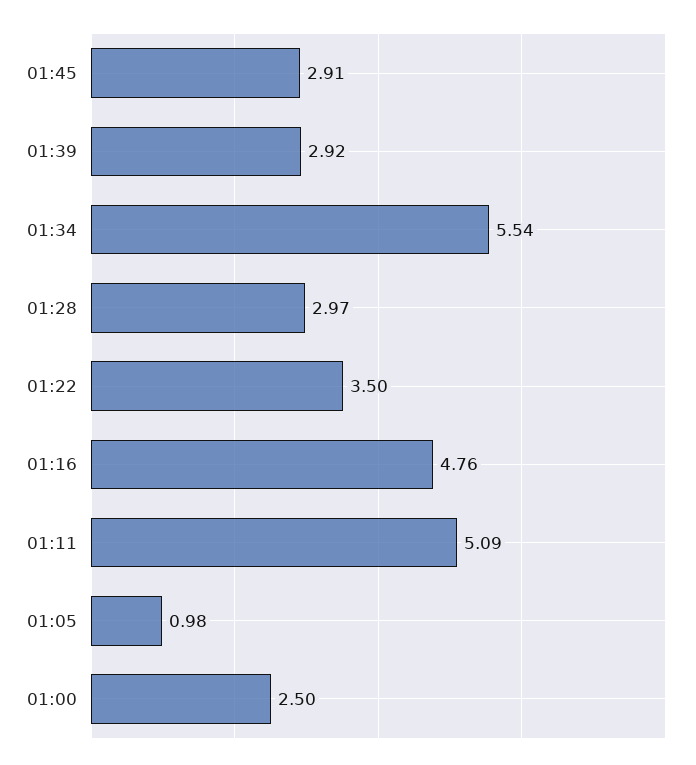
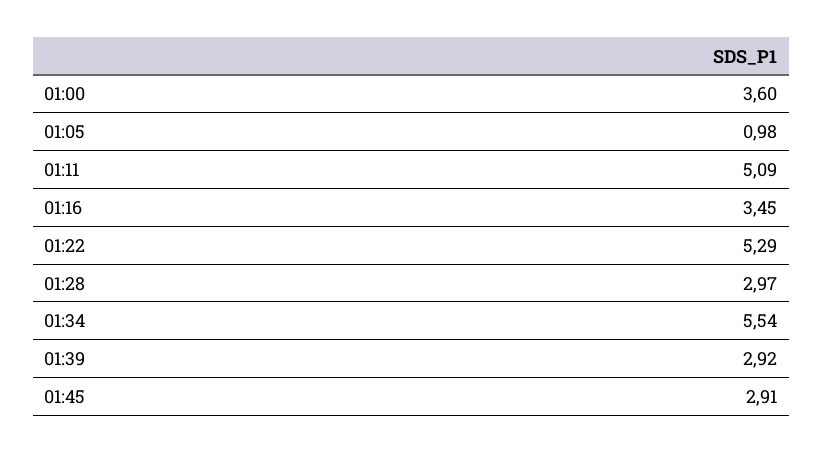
  {
    "01:45": 2.91,
    "01:39": 2.92,
    "01:34": 5.54,
    "01:28": 2.97,
-   "01:22": 3.5,
+   "01:22": 5.29,
-   "01:16": 4.76,
+   "01:16": 3.45,
    "01:11": 5.09,
    "01:05": 0.98,
-   "01:00": 2.5
+   "01:00": 3.6
  }

